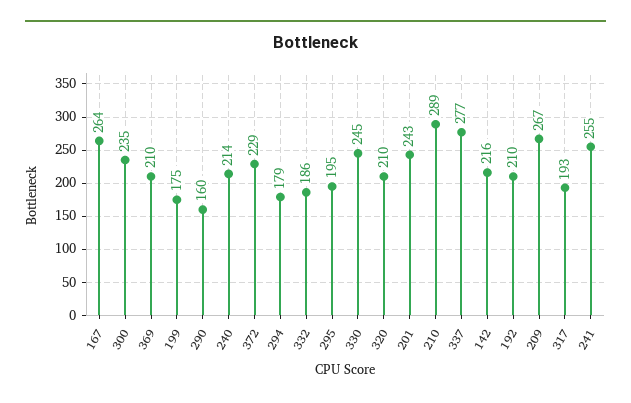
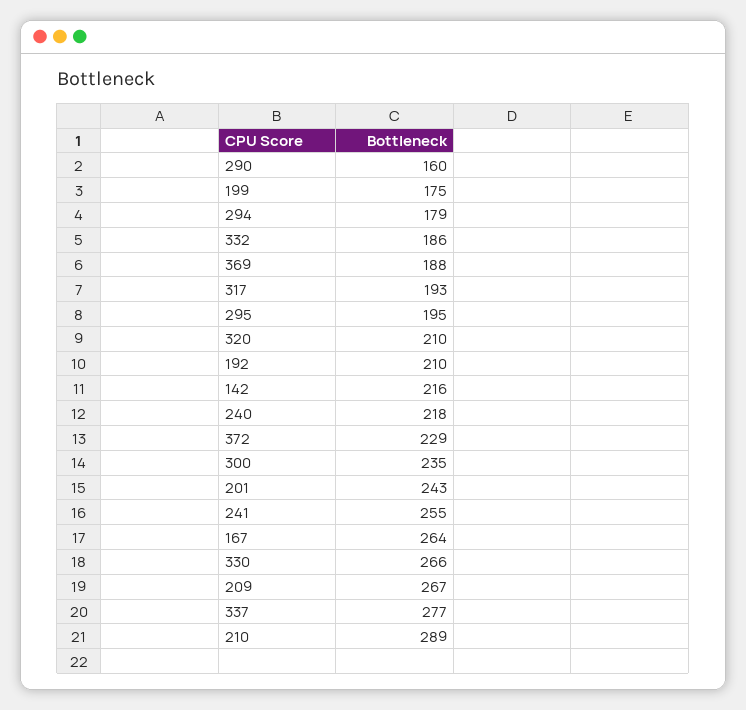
  {
    "167": 264,
    "300": 235,
-   "369": 210,
+   "369": 188,
    "199": 175,
    "290": 160,
-   "240": 214,
+   "240": 218,
    "372": 229,
    "294": 179,
    "332": 186,
    "295": 195,
-   "330": 245,
+   "330": 266,
    "320": 210,
    "201": 243,
    "210": 289,
    "337": 277,
    "142": 216,
    "192": 210,
    "209": 267,
    "317": 193,
    "241": 255
  }

